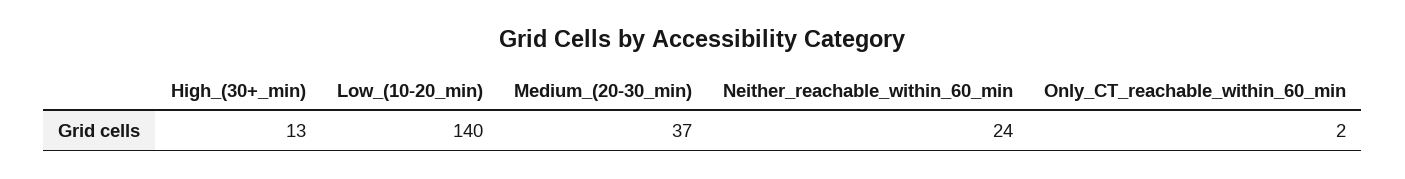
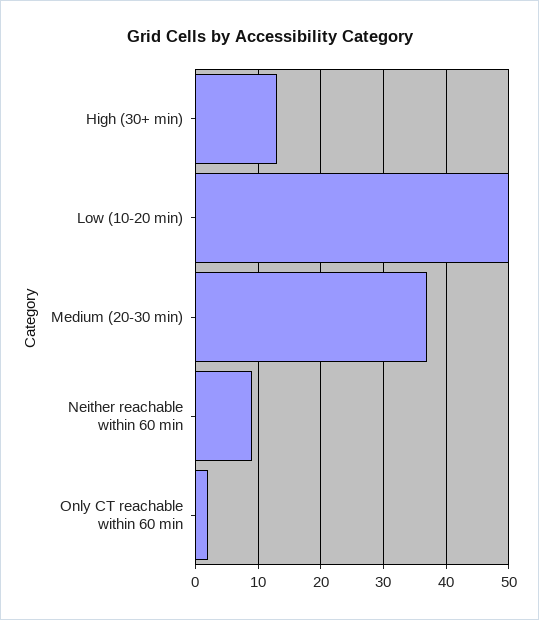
  {
    "High_(30+_min)": 13,
-   "Low_(10-20_min)": 140,
+   "Low_(10-20_min)": 50,
    "Medium_(20-30_min)": 37,
-   "Neither_reachable_within_60_min": 24,
+   "Neither_reachable_within_60_min": 9,
    "Only_CT_reachable_within_60_min": 2
  }

